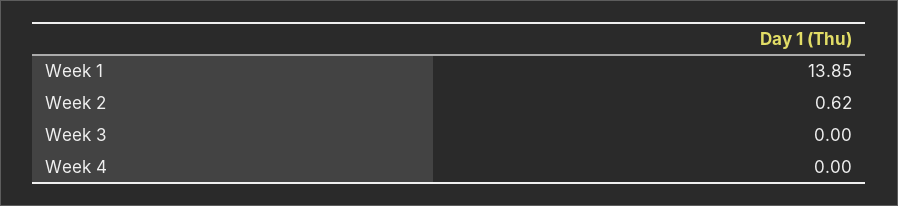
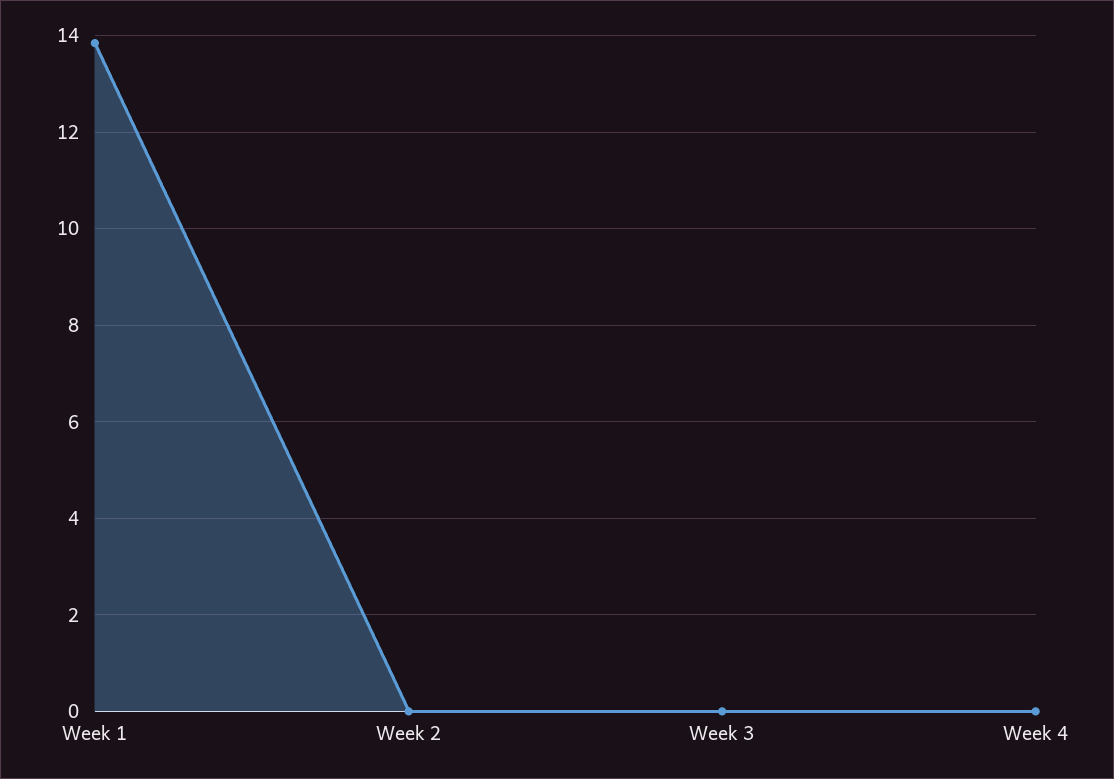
  {
    "Week 1": 13.85,
-   "Week 2": 0.62,
+   "Week 2": 0,
    "Week 3": 0,
    "Week 4": 0
  }

